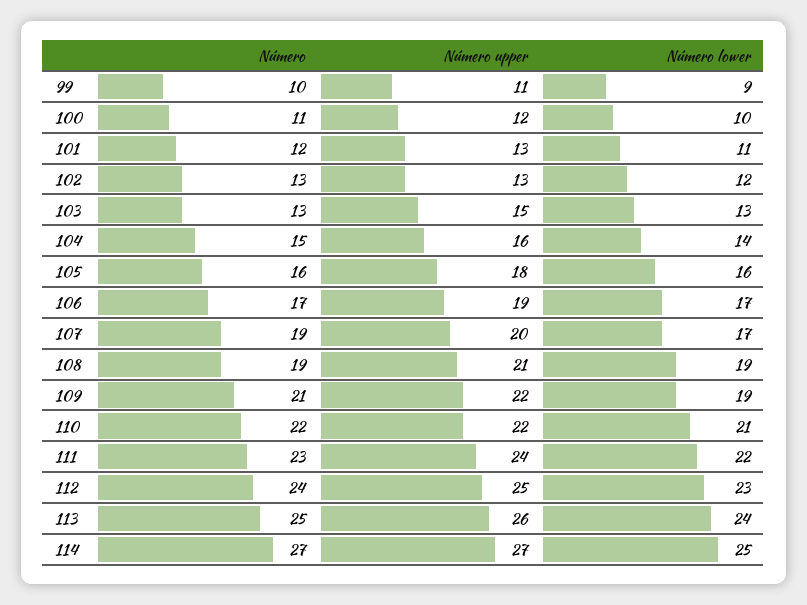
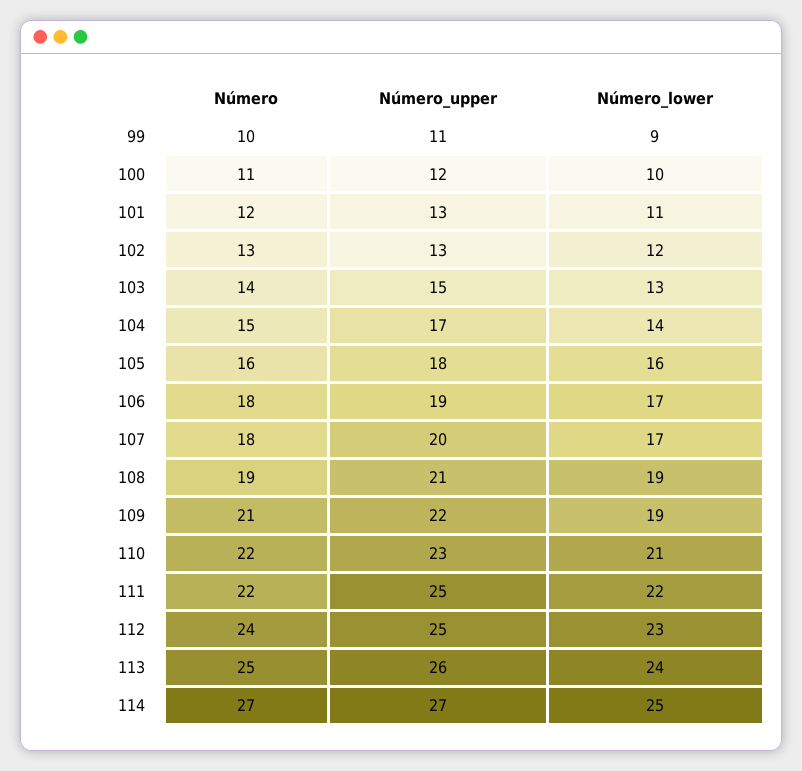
  {
    "Número": {
      "99": 10,
      "100": 11,
      "101": 12,
      "102": 13,
-     "103": 13,
+     "103": 14,
      "104": 15,
      "105": 16,
-     "106": 17,
+     "106": 18,
-     "107": 19,
+     "107": 18,
      "108": 19,
      "109": 21,
      "110": 22,
-     "111": 23,
+     "111": 22,
      "112": 24,
      "113": 25,
      "114": 27
    },
    "Número upper": {
      "99": 11,
      "100": 12,
      "101": 13,
      "102": 13,
      "103": 15,
-     "104": 16,
+     "104": 17,
      "105": 18,
      "106": 19,
      "107": 20,
      "108": 21,
      "109": 22,
-     "110": 22,
+     "110": 23,
-     "111": 24,
+     "111": 25,
      "112": 25,
      "113": 26,
      "114": 27
    },
    "Número lower": {
      "99": 9,
      "100": 10,
      "101": 11,
      "102": 12,
      "103": 13,
      "104": 14,
      "105": 16,
      "106": 17,
      "107": 17,
      "108": 19,
      "109": 19,
      "110": 21,
      "111": 22,
      "112": 23,
      "113": 24,
      "114": 25
    }
  }

